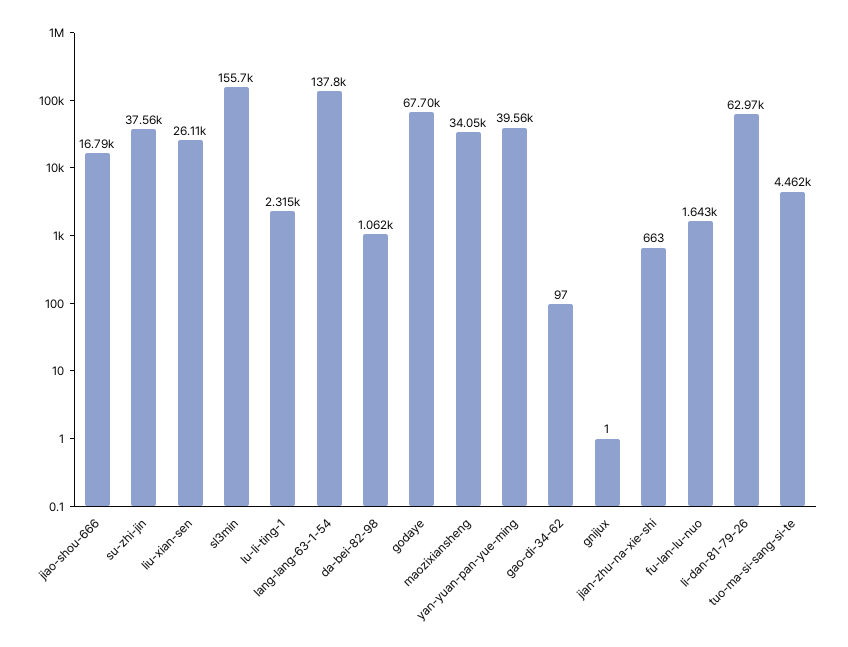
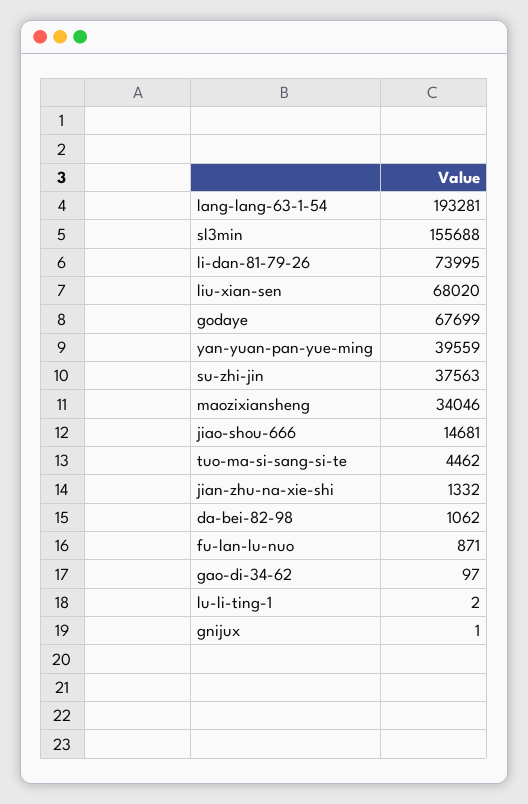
  {
-   "jiao-shou-666": 16790,
+   "jiao-shou-666": 14681,
    "su-zhi-jin": 37563,
-   "liu-xian-sen": 26110,
+   "liu-xian-sen": 68020,
    "sl3min": 155688,
-   "lu-li-ting-1": 2315,
+   "lu-li-ting-1": 2,
-   "lang-lang-63-1-54": 137800,
+   "lang-lang-63-1-54": 193281,
    "da-bei-82-98": 1062,
    "godaye": 67699,
    "maozixiansheng": 34046,
    "yan-yuan-pan-yue-ming": 39559,
    "gao-di-34-62": 97,
    "gnijux": 1,
-   "jian-zhu-na-xie-shi": 663,
+   "jian-zhu-na-xie-shi": 1332,
-   "fu-lan-lu-nuo": 1643,
+   "fu-lan-lu-nuo": 871,
-   "li-dan-81-79-26": 62970,
+   "li-dan-81-79-26": 73995,
    "tuo-ma-si-sang-si-te": 4462
  }

